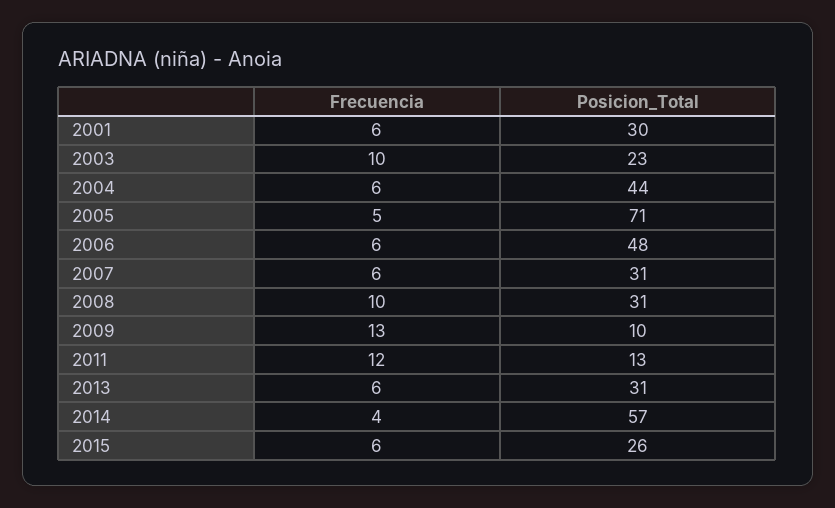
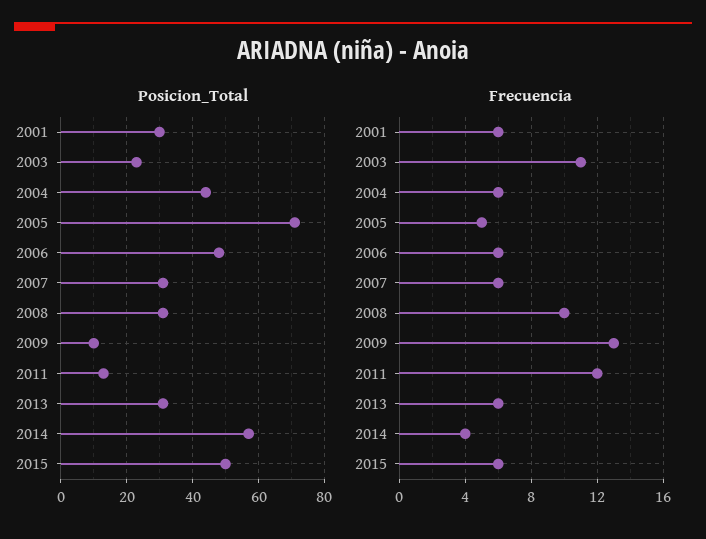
  {
    "Frecuencia": {
      "2001": 6,
-     "2003": 10,
+     "2003": 11,
      "2004": 6,
      "2005": 5,
      "2006": 6,
      "2007": 6,
      "2008": 10,
      "2009": 13,
      "2011": 12,
      "2013": 6,
      "2014": 4,
      "2015": 6
    },
    "Posicion_Total": {
      "2001": 30,
      "2003": 23,
      "2004": 44,
      "2005": 71,
      "2006": 48,
      "2007": 31,
      "2008": 31,
      "2009": 10,
      "2011": 13,
      "2013": 31,
      "2014": 57,
-     "2015": 26
+     "2015": 50
    }
  }

